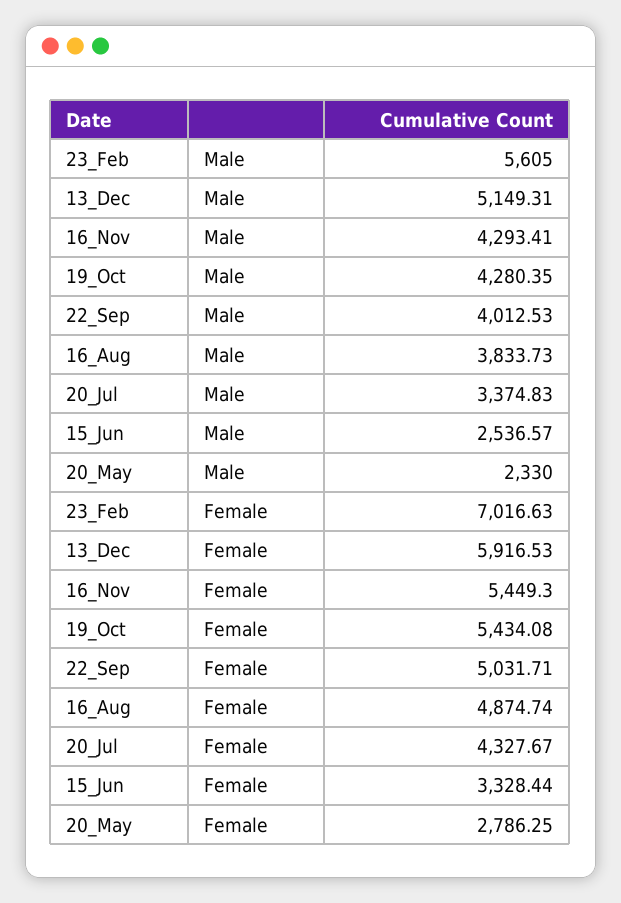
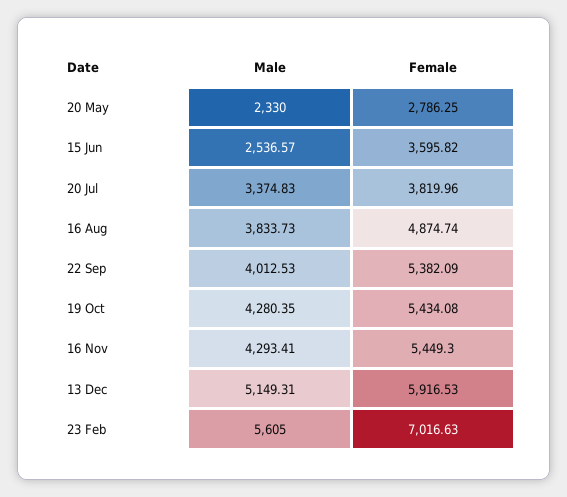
  {
    "23_Feb": {
      "Male": 5605,
      "Female": 7016.63
    },
    "13_Dec": {
      "Male": 5149.31,
      "Female": 5916.53
    },
    "16_Nov": {
      "Male": 4293.41,
      "Female": 5449.3
    },
    "19_Oct": {
      "Male": 4280.35,
      "Female": 5434.08
    },
    "22_Sep": {
      "Male": 4012.53,
-     "Female": 5031.71
+     "Female": 5382.09
    },
    "16_Aug": {
      "Male": 3833.73,
      "Female": 4874.74
    },
    "20_Jul": {
      "Male": 3374.83,
-     "Female": 4327.67
+     "Female": 3819.96
    },
    "15_Jun": {
      "Male": 2536.57,
-     "Female": 3328.44
+     "Female": 3595.82
    },
    "20_May": {
      "Male": 2330,
      "Female": 2786.25
    }
  }

